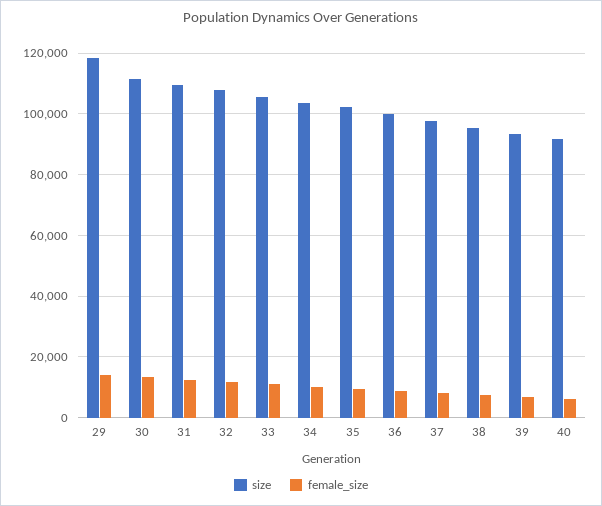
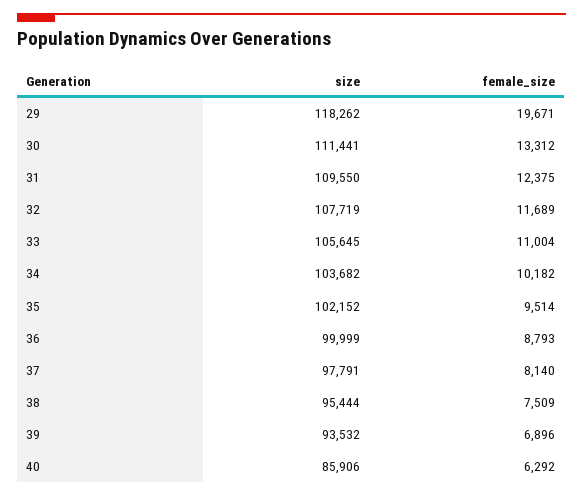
  {
    "size": {
      "29": 118262,
      "30": 111441,
      "31": 109550,
      "32": 107719,
      "33": 105645,
      "34": 103682,
      "35": 102152,
      "36": 99999,
      "37": 97791,
      "38": 95444,
      "39": 93532,
-     "40": 92000
+     "40": 85906
    },
    "female_size": {
-     "29": 14000,
+     "29": 19671,
      "30": 13312,
      "31": 12375,
      "32": 11689,
      "33": 11004,
      "34": 10182,
      "35": 9514,
      "36": 8793,
      "37": 8140,
      "38": 7509,
      "39": 6896,
      "40": 6292
    }
  }

